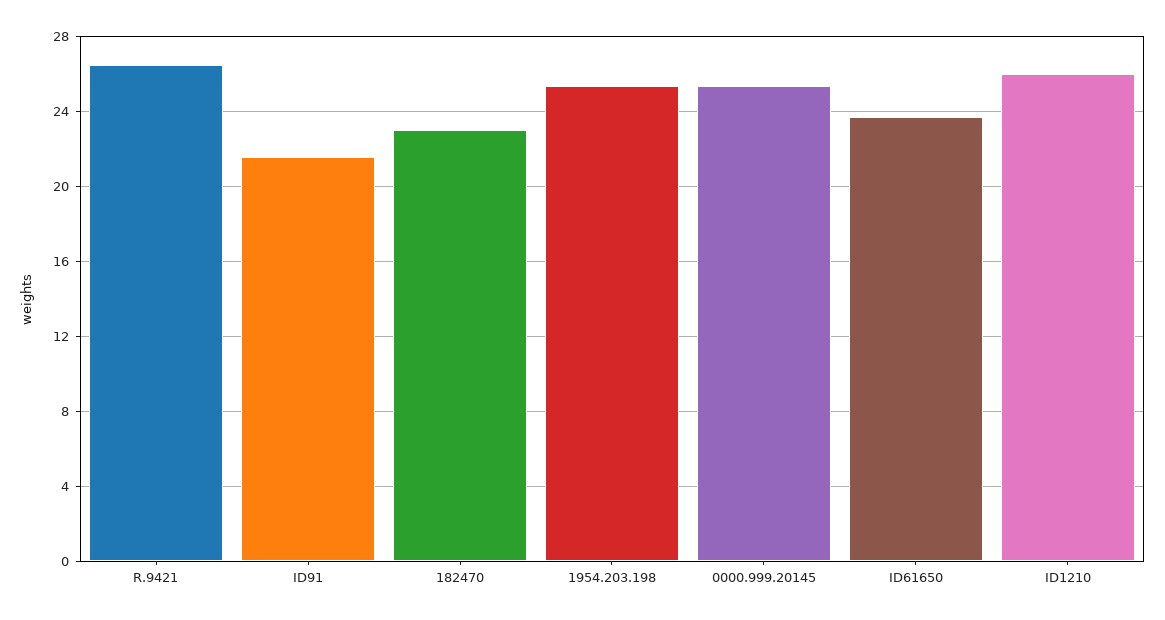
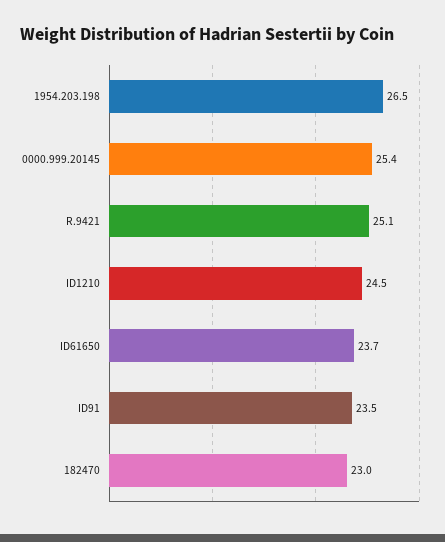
  {
-   "R.9421": 26.5,
+   "R.9421": 25.1,
-   "ID91": 21.5,
+   "ID91": 23.5,
    "182470": 23,
-   "1954.203.198": 25.5,
+   "1954.203.198": 26.5,
    "0000.999.20145": 25.4,
    "ID61650": 23.7,
-   "ID1210": 26
+   "ID1210": 24.5
  }

